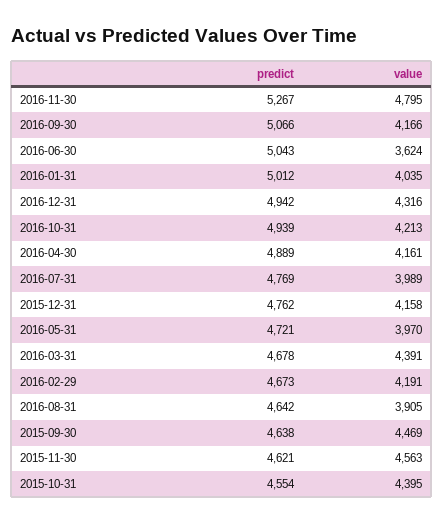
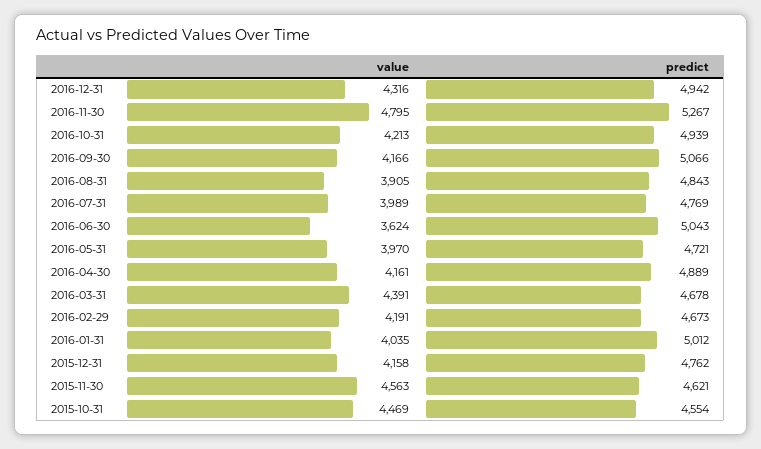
  {
    "predict": {
      "2016-11-30": 5267,
      "2016-09-30": 5066,
      "2016-06-30": 5043,
      "2016-01-31": 5012,
      "2016-12-31": 4942,
      "2016-10-31": 4939,
      "2016-04-30": 4889,
      "2016-07-31": 4769,
      "2015-12-31": 4762,
      "2016-05-31": 4721,
      "2016-03-31": 4678,
      "2016-02-29": 4673,
-     "2016-08-31": 4642,
+     "2016-08-31": 4843,
-     "2015-09-30": 4638,
      "2015-11-30": 4621,
      "2015-10-31": 4554
    },
    "value": {
      "2016-11-30": 4795,
      "2016-09-30": 4166,
      "2016-06-30": 3624,
      "2016-01-31": 4035,
      "2016-12-31": 4316,
      "2016-10-31": 4213,
      "2016-04-30": 4161,
      "2016-07-31": 3989,
      "2015-12-31": 4158,
      "2016-05-31": 3970,
      "2016-03-31": 4391,
      "2016-02-29": 4191,
      "2016-08-31": 3905,
-     "2015-09-30": 4469,
      "2015-11-30": 4563,
-     "2015-10-31": 4395
+     "2015-10-31": 4469
    }
  }

